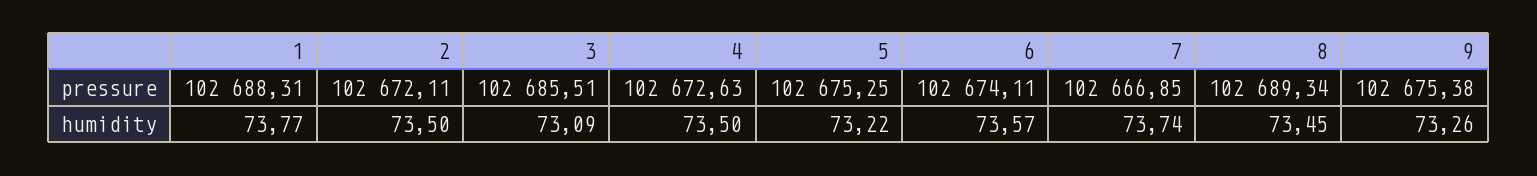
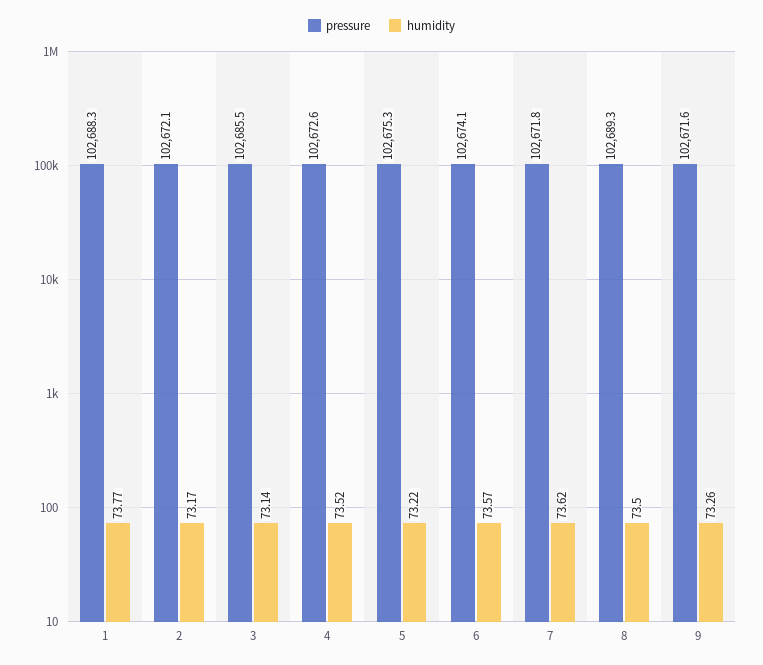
  {
    "pressure": {
      "1": 102688.31,
      "2": 102672.11,
      "3": 102685.51,
      "4": 102672.63,
      "5": 102675.25,
      "6": 102674.11,
-     "7": 102666.85,
+     "7": 102671.8,
      "8": 102689.34,
-     "9": 102675.38
+     "9": 102671.6
    },
    "humidity": {
      "1": 73.77,
-     "2": 73.5,
+     "2": 73.17,
-     "3": 73.09,
+     "3": 73.14,
-     "4": 73.5,
+     "4": 73.52,
      "5": 73.22,
      "6": 73.57,
-     "7": 73.74,
+     "7": 73.62,
-     "8": 73.45,
+     "8": 73.5,
      "9": 73.26
    }
  }

